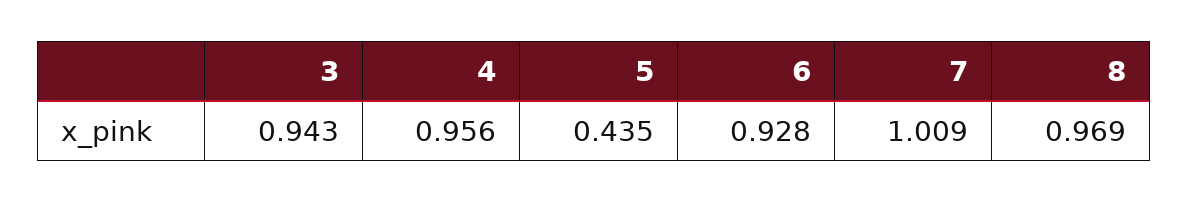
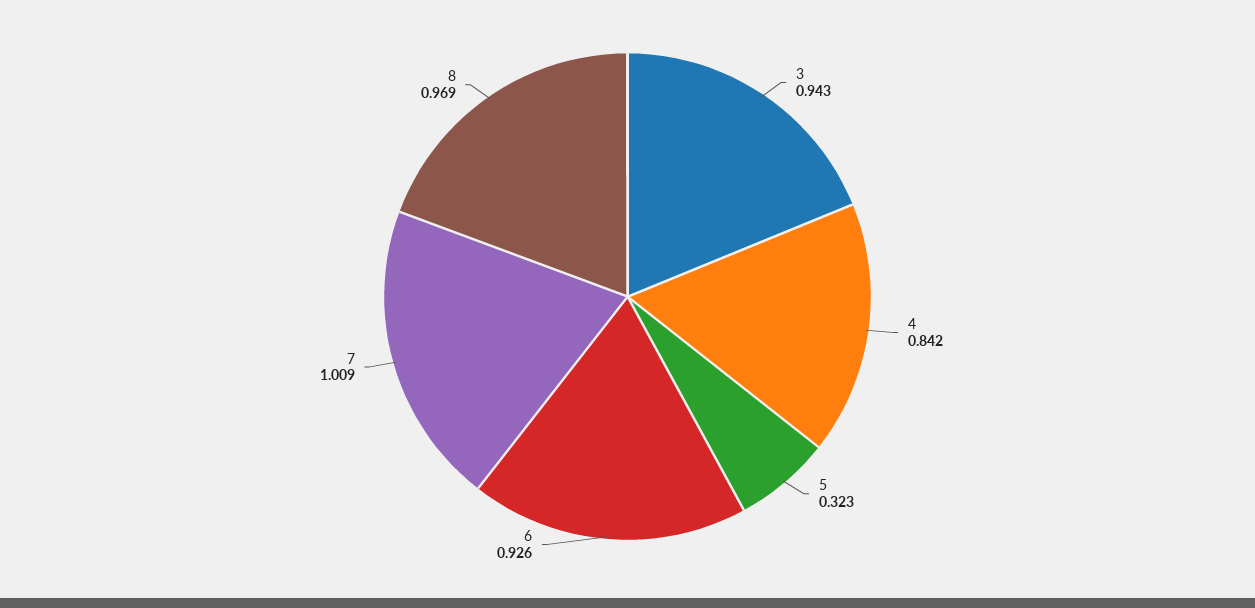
  {
    "3": 0.943,
-   "4": 0.956,
+   "4": 0.842,
-   "5": 0.435,
+   "5": 0.323,
-   "6": 0.928,
+   "6": 0.926,
    "7": 1.009,
    "8": 0.969
  }

